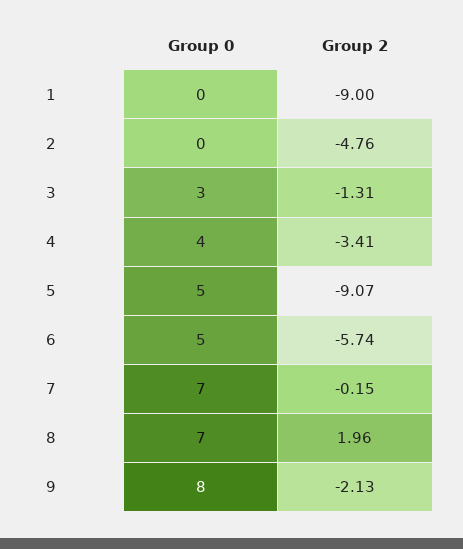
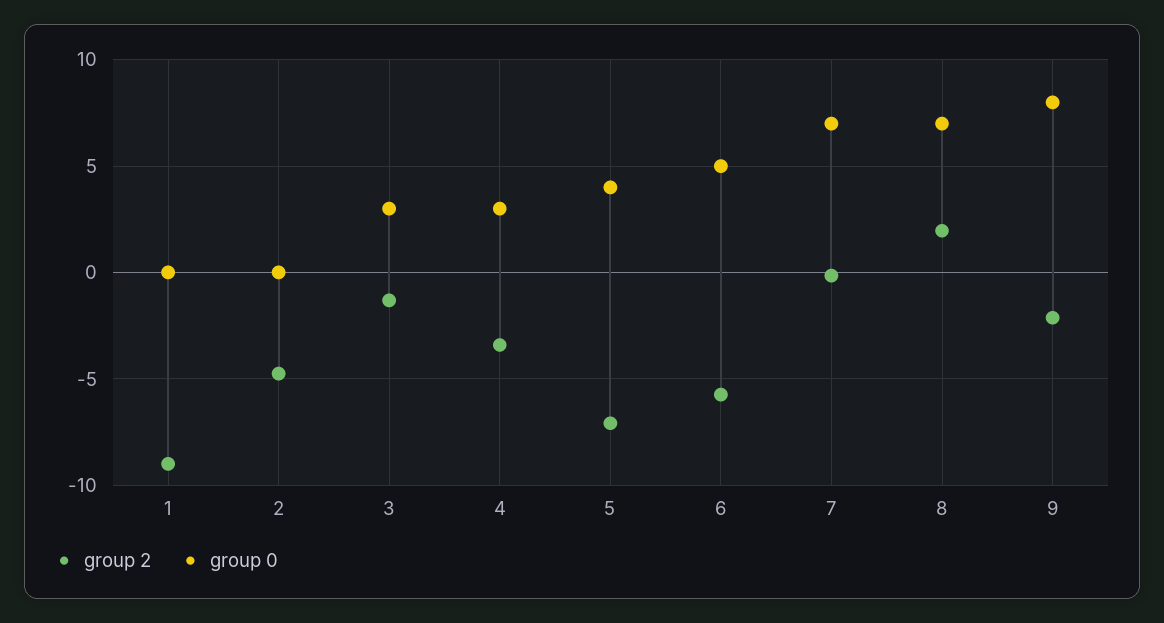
  {
    "Group 0": {
      "1": 0,
      "2": 0,
      "3": 3,
-     "4": 4,
+     "4": 3,
-     "5": 5,
+     "5": 4,
      "6": 5,
      "7": 7,
      "8": 7,
      "9": 8
    },
    "Group 2": {
      "1": -9,
      "2": -4.76,
      "3": -1.31,
      "4": -3.41,
-     "5": -9.07,
+     "5": -7,
      "6": -5.74,
      "7": -0.15,
      "8": 1.96,
      "9": -2.13
    }
  }

